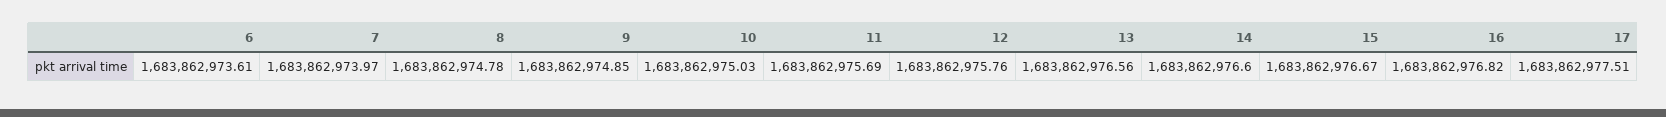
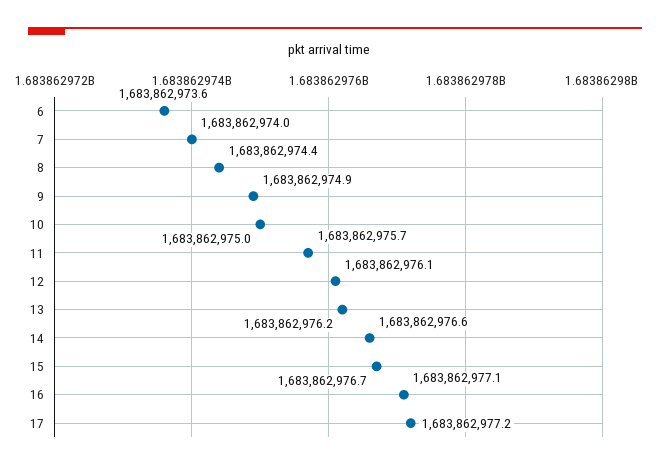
  {
    "6": 1683862973.61,
    "7": 1683862973.97,
-   "8": 1683862974.78,
+   "8": 1683862974.4,
    "9": 1683862974.85,
    "10": 1683862975.03,
    "11": 1683862975.69,
-   "12": 1683862975.76,
+   "12": 1683862976.1,
-   "13": 1683862976.56,
+   "13": 1683862976.2,
    "14": 1683862976.6,
    "15": 1683862976.67,
-   "16": 1683862976.82,
+   "16": 1683862977.1,
-   "17": 1683862977.51
+   "17": 1683862977.2
  }

